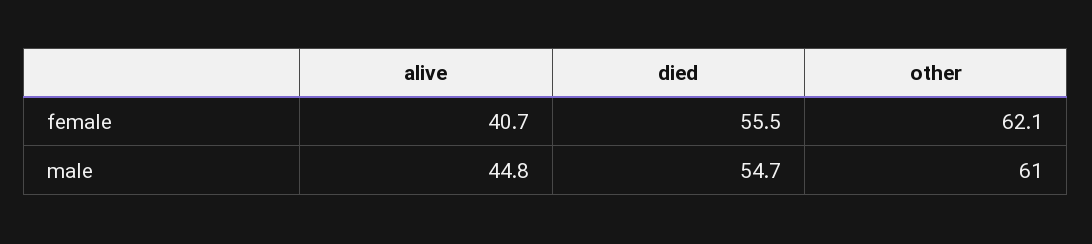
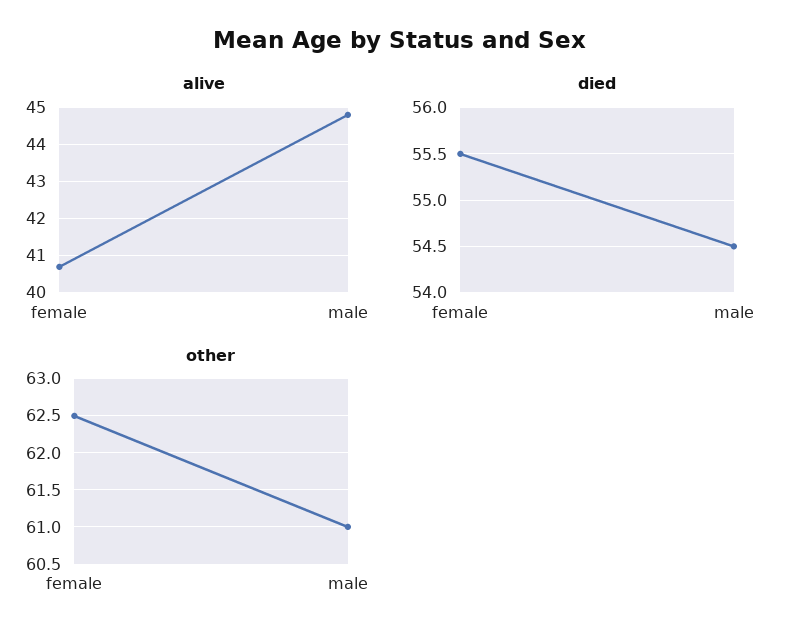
  {
    "alive": {
      "female": 40.7,
      "male": 44.8
    },
    "died": {
      "female": 55.5,
-     "male": 54.7
+     "male": 54.5
    },
    "other": {
-     "female": 62.1,
+     "female": 62.5,
      "male": 61
    }
  }

